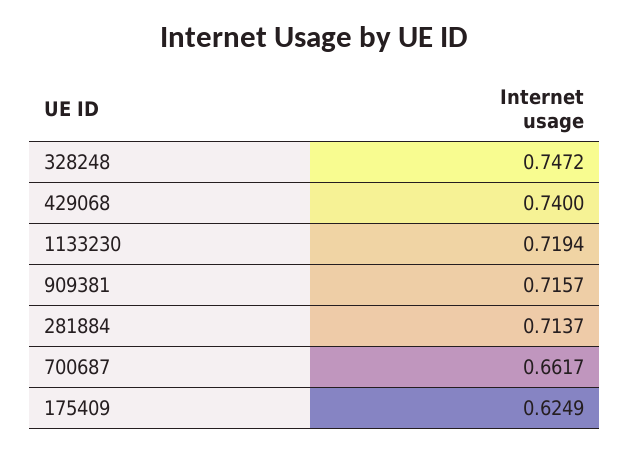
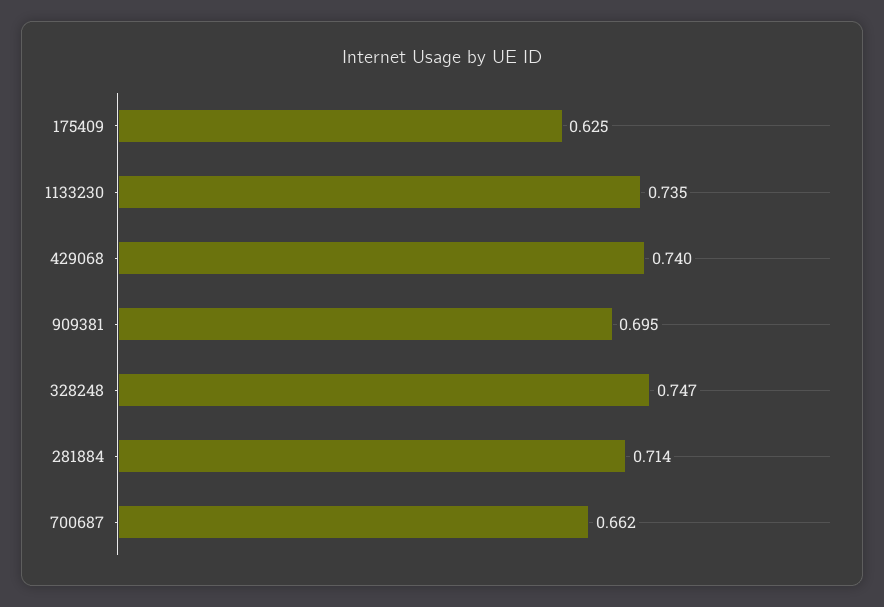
  {
    "328248": 0.7472,
    "429068": 0.74,
-   "1133230": 0.7194,
+   "1133230": 0.735,
-   "909381": 0.7157,
+   "909381": 0.695,
    "281884": 0.7137,
    "700687": 0.6617,
    "175409": 0.6249
  }

